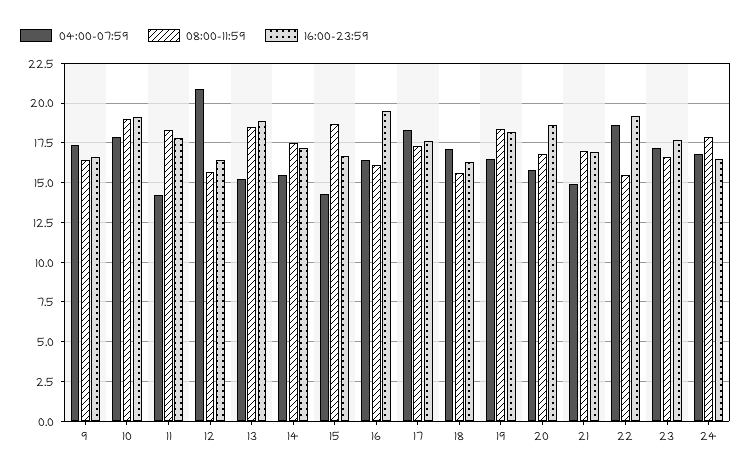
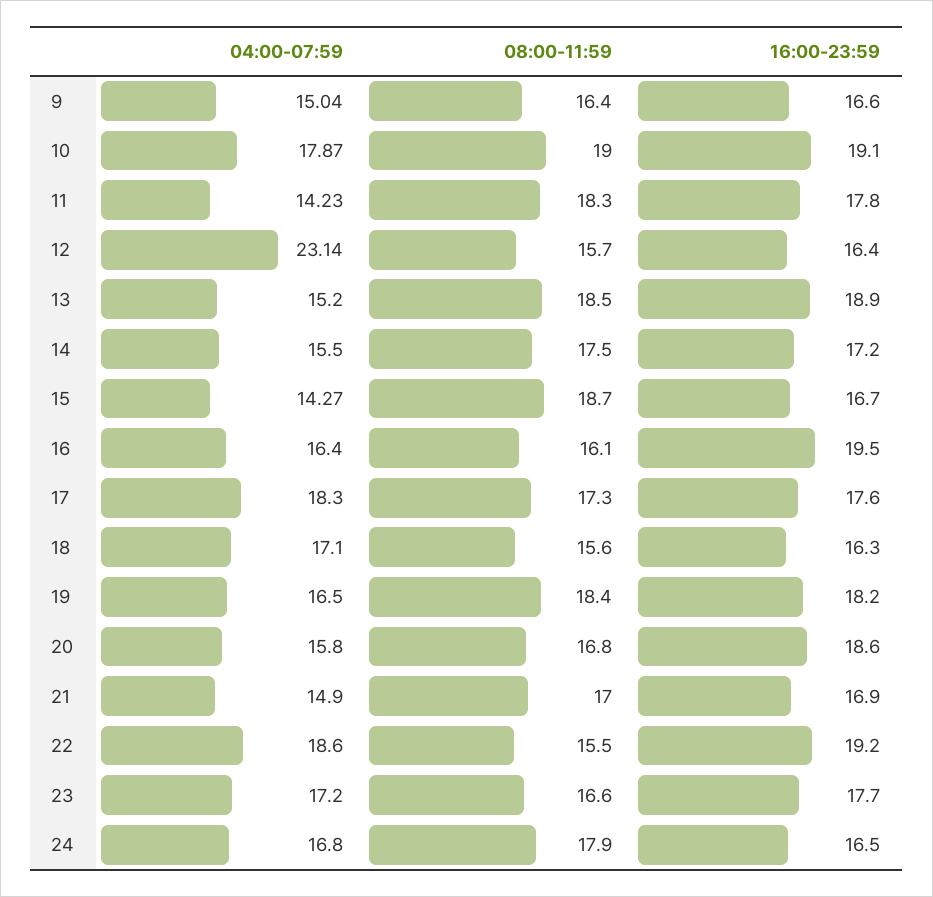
  {
    "04:00-07:59": {
-     "9": 17.5,
+     "9": 15.04,
      "10": 17.87,
      "11": 14.23,
-     "12": 21,
+     "12": 23.14,
      "13": 15.2,
      "14": 15.5,
      "15": 14.27,
      "16": 16.4,
      "17": 18.3,
      "18": 17.1,
      "19": 16.5,
      "20": 15.8,
      "21": 14.9,
      "22": 18.6,
      "23": 17.2,
      "24": 16.8
    },
    "08:00-11:59": {
      "9": 16.4,
      "10": 19,
      "11": 18.3,
      "12": 15.7,
      "13": 18.5,
      "14": 17.5,
      "15": 18.7,
      "16": 16.1,
      "17": 17.3,
      "18": 15.6,
      "19": 18.4,
      "20": 16.8,
      "21": 17,
      "22": 15.5,
      "23": 16.6,
      "24": 17.9
    },
    "16:00-23:59": {
      "9": 16.6,
      "10": 19.1,
      "11": 17.8,
      "12": 16.4,
      "13": 18.9,
      "14": 17.2,
      "15": 16.7,
      "16": 19.5,
      "17": 17.6,
      "18": 16.3,
      "19": 18.2,
      "20": 18.6,
      "21": 16.9,
      "22": 19.2,
      "23": 17.7,
      "24": 16.5
    }
  }

